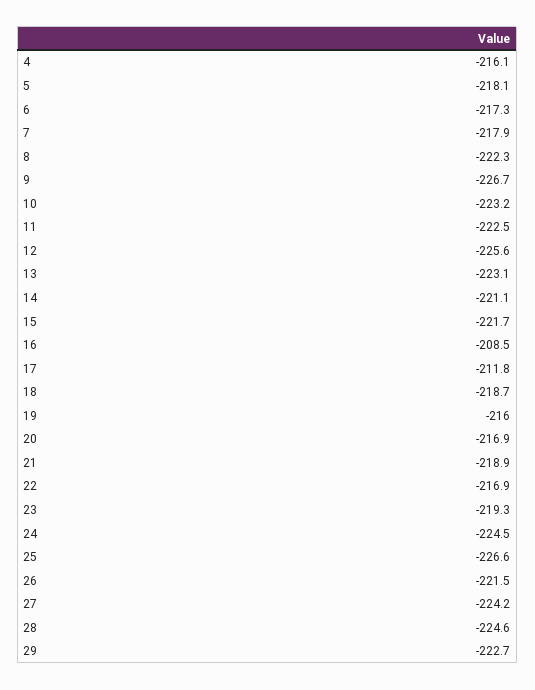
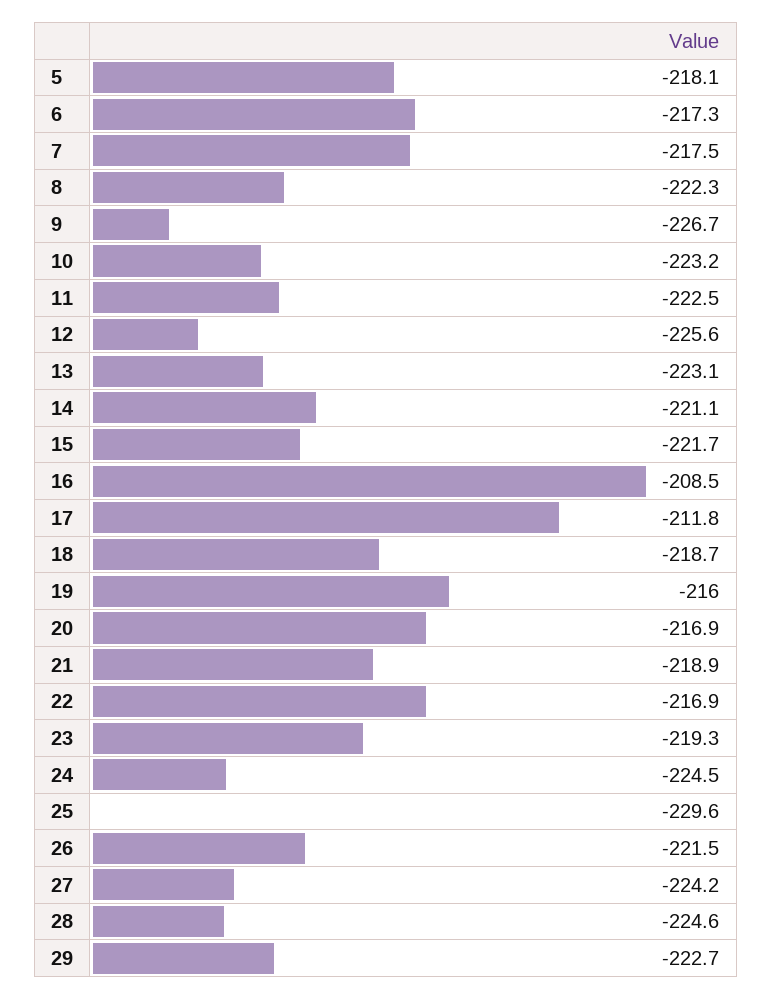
  {
-   "4": -216.1,
    "5": -218.1,
    "6": -217.3,
-   "7": -217.9,
+   "7": -217.5,
    "8": -222.3,
    "9": -226.7,
    "10": -223.2,
    "11": -222.5,
    "12": -225.6,
    "13": -223.1,
    "14": -221.1,
    "15": -221.7,
    "16": -208.5,
    "17": -211.8,
    "18": -218.7,
    "19": -216,
    "20": -216.9,
    "21": -218.9,
    "22": -216.9,
    "23": -219.3,
    "24": -224.5,
-   "25": -226.6,
+   "25": -229.6,
    "26": -221.5,
    "27": -224.2,
    "28": -224.6,
    "29": -222.7
  }

